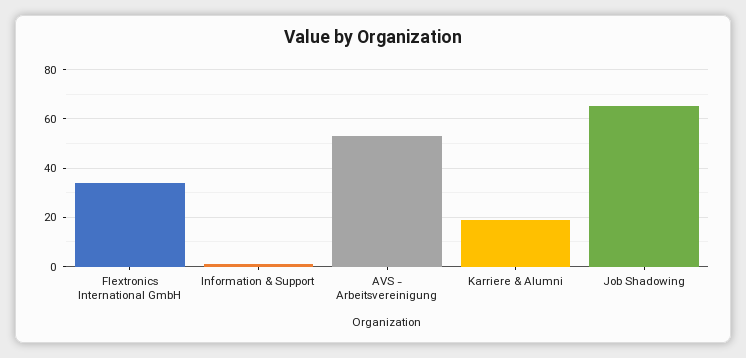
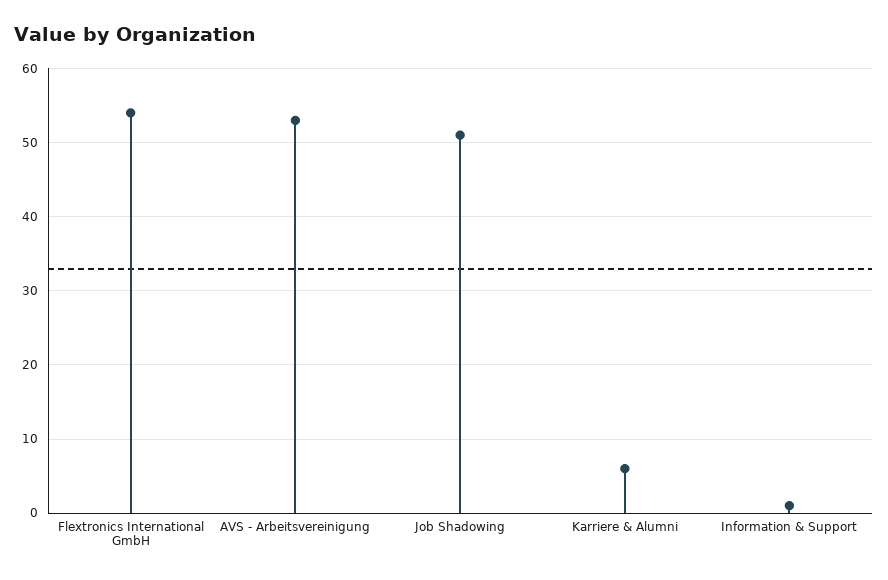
  {
-   "Flextronics International GmbH": 35,
+   "Flextronics International GmbH": 54,
    "Information & Support": 1,
    "AVS - Arbeitsvereinigung": 53,
-   "Karriere & Alumni": 20,
+   "Karriere & Alumni": 6,
-   "Job Shadowing": 65
+   "Job Shadowing": 51
  }

